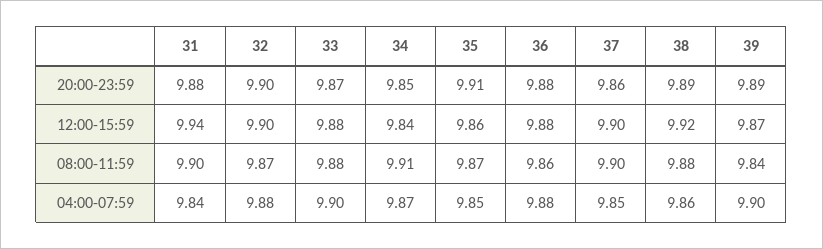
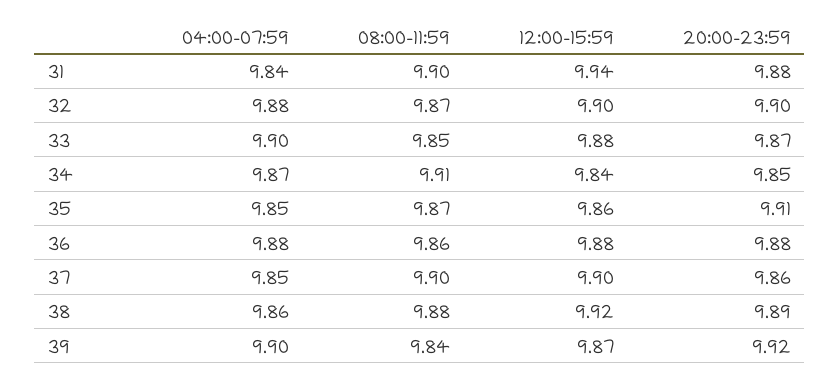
  {
    "31": {
      "20:00-23:59": 9.88,
      "12:00-15:59": 9.94,
      "08:00-11:59": 9.9,
      "04:00-07:59": 9.84
    },
    "32": {
      "20:00-23:59": 9.9,
      "12:00-15:59": 9.9,
      "08:00-11:59": 9.87,
      "04:00-07:59": 9.88
    },
    "33": {
      "20:00-23:59": 9.87,
      "12:00-15:59": 9.88,
-     "08:00-11:59": 9.88,
+     "08:00-11:59": 9.85,
      "04:00-07:59": 9.9
    },
    "34": {
      "20:00-23:59": 9.85,
      "12:00-15:59": 9.84,
      "08:00-11:59": 9.91,
      "04:00-07:59": 9.87
    },
    "35": {
      "20:00-23:59": 9.91,
      "12:00-15:59": 9.86,
      "08:00-11:59": 9.87,
      "04:00-07:59": 9.85
    },
    "36": {
      "20:00-23:59": 9.88,
      "12:00-15:59": 9.88,
      "08:00-11:59": 9.86,
      "04:00-07:59": 9.88
    },
    "37": {
      "20:00-23:59": 9.86,
      "12:00-15:59": 9.9,
      "08:00-11:59": 9.9,
      "04:00-07:59": 9.85
    },
    "38": {
      "20:00-23:59": 9.89,
      "12:00-15:59": 9.92,
      "08:00-11:59": 9.88,
      "04:00-07:59": 9.86
    },
    "39": {
-     "20:00-23:59": 9.89,
+     "20:00-23:59": 9.92,
      "12:00-15:59": 9.87,
      "08:00-11:59": 9.84,
      "04:00-07:59": 9.9
    }
  }

